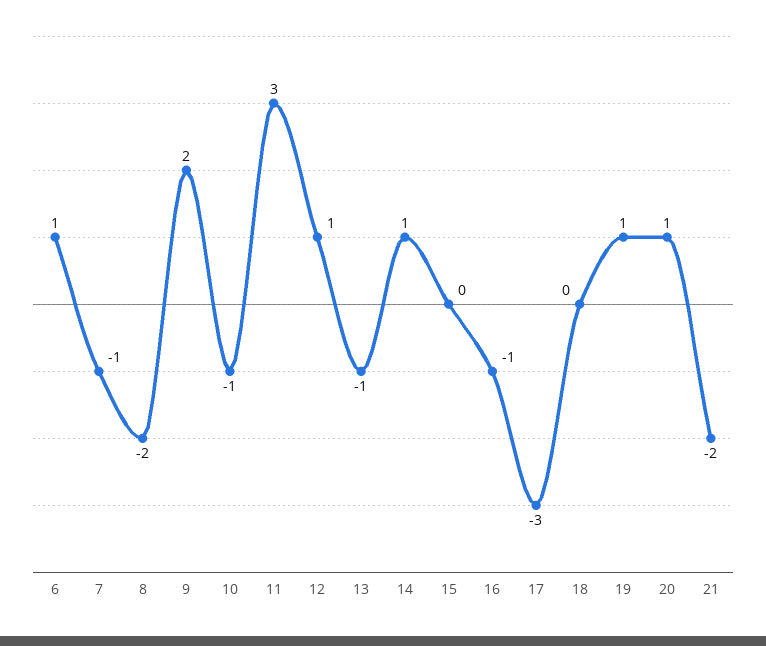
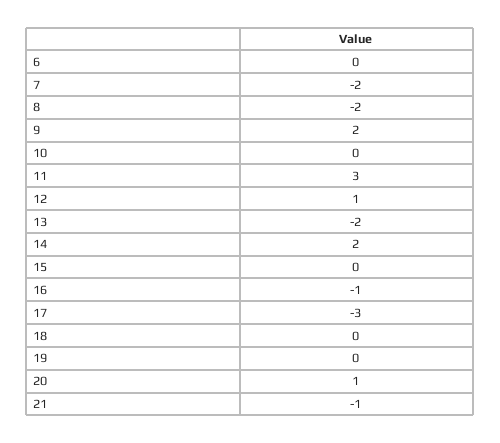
  {
-   "6": 1,
+   "6": 0,
-   "7": -1,
+   "7": -2,
    "8": -2,
    "9": 2,
-   "10": -1,
+   "10": 0,
    "11": 3,
    "12": 1,
-   "13": -1,
+   "13": -2,
-   "14": 1,
+   "14": 2,
    "15": 0,
    "16": -1,
    "17": -3,
    "18": 0,
-   "19": 1,
+   "19": 0,
    "20": 1,
-   "21": -2
+   "21": -1
  }

